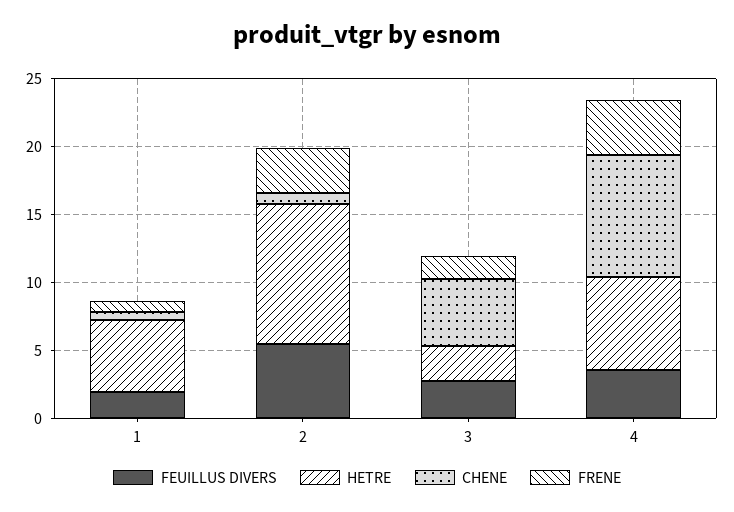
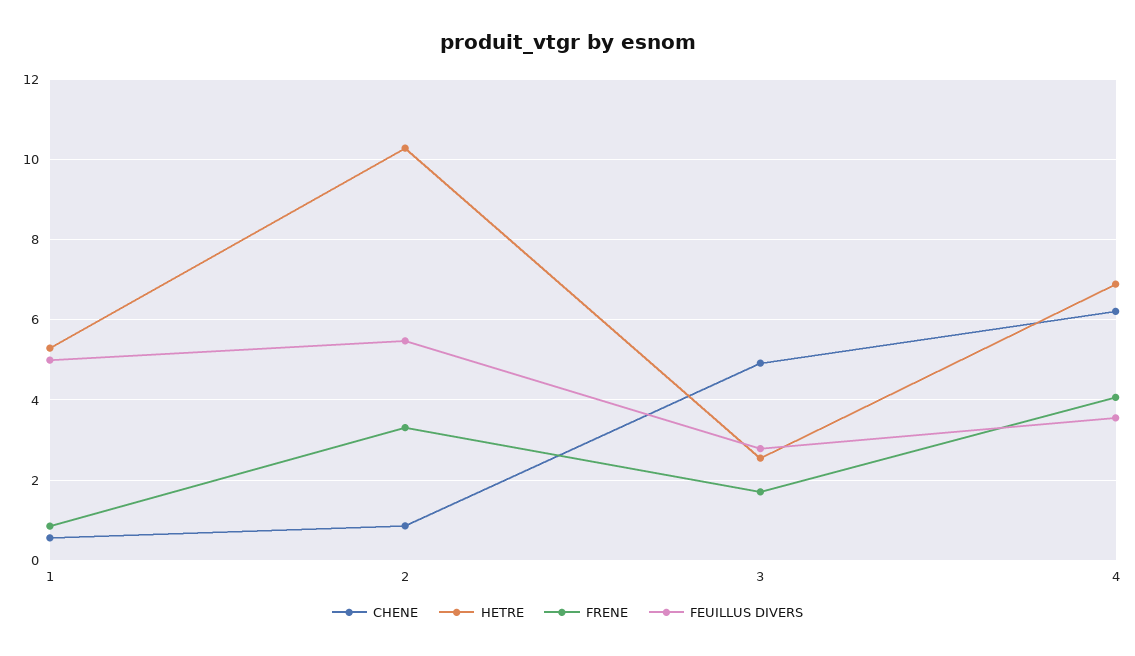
  {
    "FEUILLUS DIVERS": {
-     "1": 2,
+     "1": 5,
      "2": 5.4,
      "3": 2.8,
      "4": 3.6
    },
    "HETRE": {
      "1": 5.2,
      "2": 10.2,
      "3": 2.6,
      "4": 6.8
    },
    "CHENE": {
      "1": 0.6,
      "2": 0.8,
      "3": 5,
-     "4": 9
+     "4": 6.2
    },
    "FRENE": {
      "1": 0.8,
      "2": 3.4,
      "3": 1.8,
      "4": 4
    }
  }

